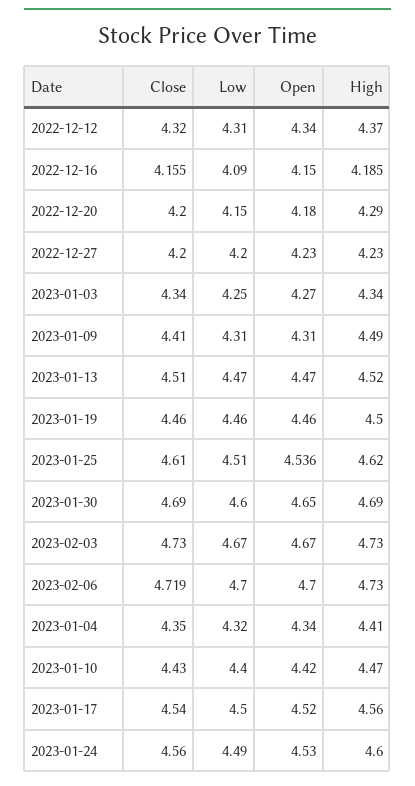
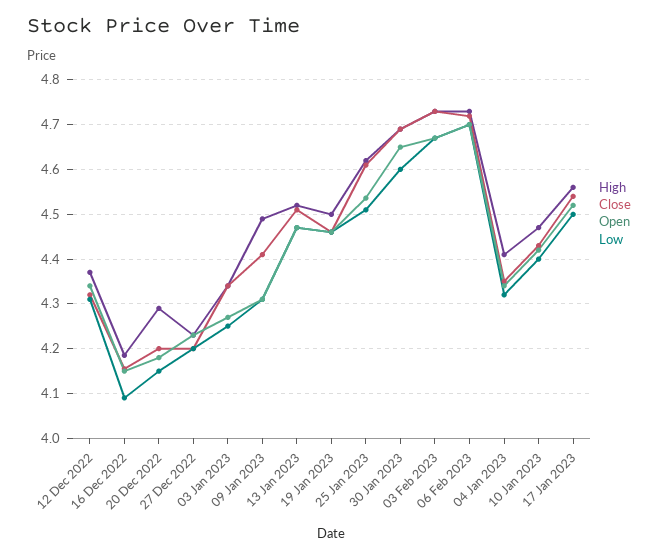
  {
    "Close": {
      "2022-12-12": 4.32,
      "2022-12-16": 4.155,
      "2022-12-20": 4.2,
      "2022-12-27": 4.2,
      "2023-01-03": 4.34,
      "2023-01-09": 4.41,
      "2023-01-13": 4.51,
      "2023-01-19": 4.46,
      "2023-01-25": 4.61,
      "2023-01-30": 4.69,
      "2023-02-03": 4.73,
      "2023-02-06": 4.719,
      "2023-01-04": 4.35,
      "2023-01-10": 4.43,
-     "2023-01-17": 4.54,
+     "2023-01-17": 4.54
-     "2023-01-24": 4.56
    },
    "Low": {
      "2022-12-12": 4.31,
      "2022-12-16": 4.09,
      "2022-12-20": 4.15,
      "2022-12-27": 4.2,
      "2023-01-03": 4.25,
      "2023-01-09": 4.31,
      "2023-01-13": 4.47,
      "2023-01-19": 4.46,
      "2023-01-25": 4.51,
      "2023-01-30": 4.6,
      "2023-02-03": 4.67,
      "2023-02-06": 4.7,
      "2023-01-04": 4.32,
      "2023-01-10": 4.4,
-     "2023-01-17": 4.5,
+     "2023-01-17": 4.5
-     "2023-01-24": 4.49
    },
    "Open": {
      "2022-12-12": 4.34,
      "2022-12-16": 4.15,
      "2022-12-20": 4.18,
      "2022-12-27": 4.23,
      "2023-01-03": 4.27,
      "2023-01-09": 4.31,
      "2023-01-13": 4.47,
      "2023-01-19": 4.46,
      "2023-01-25": 4.536,
      "2023-01-30": 4.65,
      "2023-02-03": 4.67,
      "2023-02-06": 4.7,
      "2023-01-04": 4.34,
      "2023-01-10": 4.42,
-     "2023-01-17": 4.52,
+     "2023-01-17": 4.52
-     "2023-01-24": 4.53
    },
    "High": {
      "2022-12-12": 4.37,
      "2022-12-16": 4.185,
      "2022-12-20": 4.29,
      "2022-12-27": 4.23,
      "2023-01-03": 4.34,
      "2023-01-09": 4.49,
      "2023-01-13": 4.52,
      "2023-01-19": 4.5,
      "2023-01-25": 4.62,
      "2023-01-30": 4.69,
      "2023-02-03": 4.73,
      "2023-02-06": 4.73,
      "2023-01-04": 4.41,
      "2023-01-10": 4.47,
-     "2023-01-17": 4.56,
+     "2023-01-17": 4.56
-     "2023-01-24": 4.6
    }
  }

